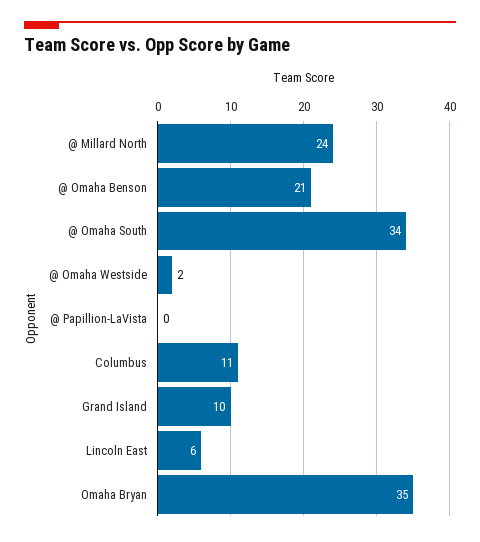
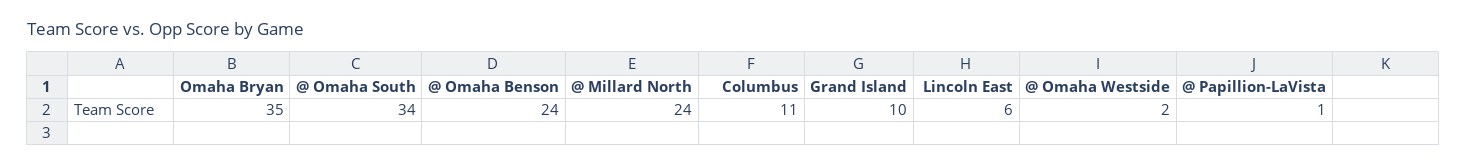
  {
    "@ Millard North": 24,
-   "@ Omaha Benson": 21,
+   "@ Omaha Benson": 24,
    "@ Omaha South": 34,
    "@ Omaha Westside": 2,
-   "@ Papillion-LaVista": 0,
+   "@ Papillion-LaVista": 1,
    "Columbus": 11,
    "Grand Island": 10,
    "Lincoln East": 6,
    "Omaha Bryan": 35
  }

